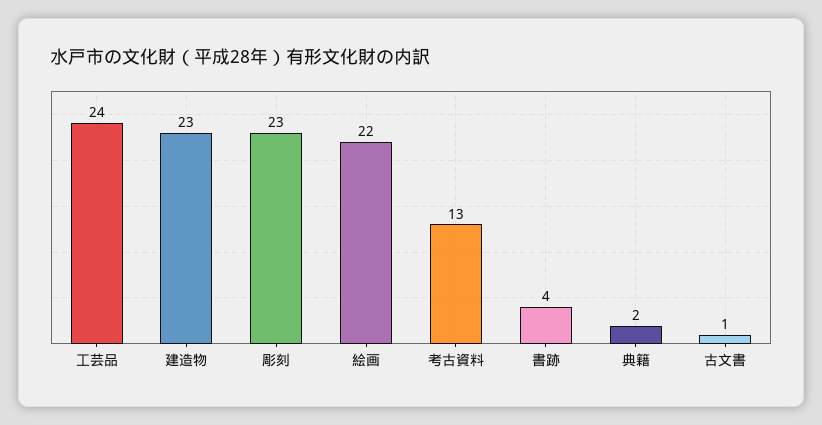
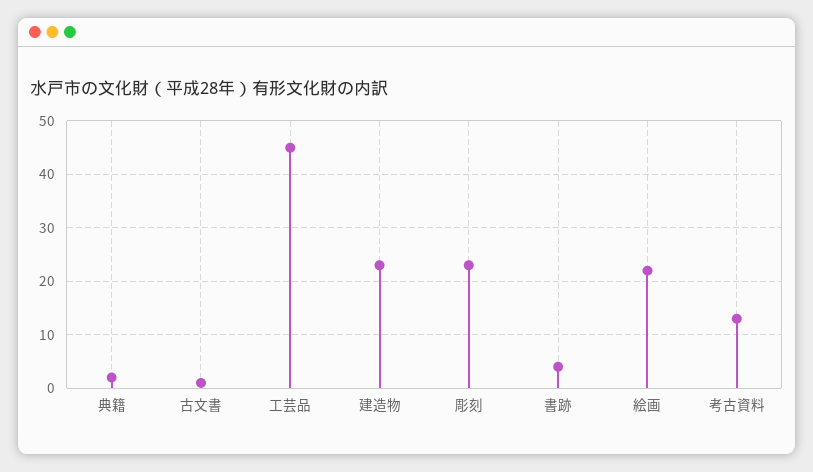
  {
-   "工芸品": 24,
+   "工芸品": 45,
    "建造物": 23,
    "彫刻": 23,
    "絵画": 22,
    "考古資料": 13,
    "書跡": 4,
    "典籍": 2,
    "古文書": 1
  }

